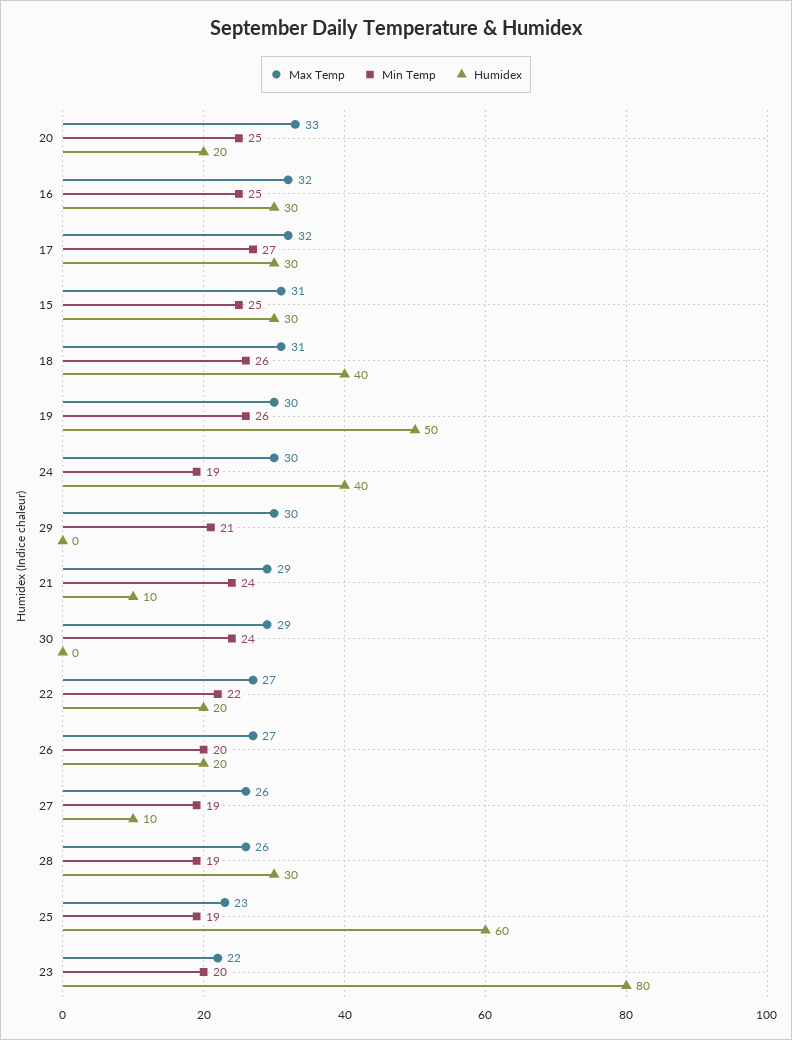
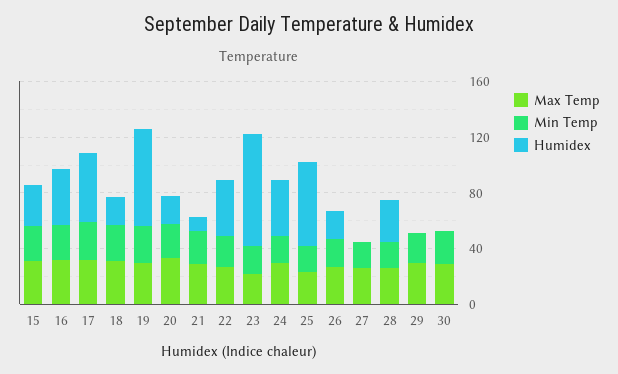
  {
    "Max Temp": {
      "20": 33,
      "16": 32,
      "17": 32,
      "15": 31,
      "18": 31,
      "19": 30,
      "24": 30,
      "29": 30,
      "21": 29,
      "30": 29,
      "22": 27,
      "26": 27,
      "27": 26,
      "28": 26,
      "25": 23,
      "23": 22
    },
    "Min Temp": {
      "20": 25,
      "16": 25,
      "17": 27,
      "15": 25,
      "18": 26,
      "19": 26,
      "24": 19,
      "29": 21,
      "21": 24,
      "30": 24,
      "22": 22,
      "26": 20,
      "27": 19,
      "28": 19,
      "25": 19,
      "23": 20
    },
    "Humidex": {
      "20": 20,
-     "16": 30,
+     "16": 40,
-     "17": 30,
+     "17": 50,
      "15": 30,
-     "18": 40,
+     "18": 20,
-     "19": 50,
+     "19": 70,
      "24": 40,
      "29": 0,
      "21": 10,
      "30": 0,
-     "22": 20,
+     "22": 40,
      "26": 20,
-     "27": 10,
+     "27": 0,
      "28": 30,
      "25": 60,
      "23": 80
    }
  }

